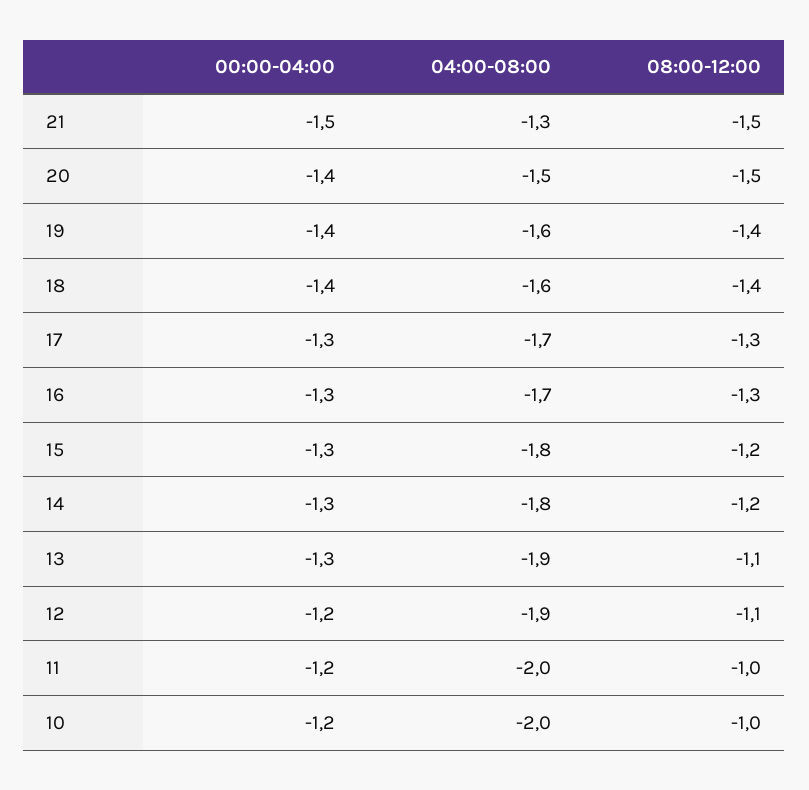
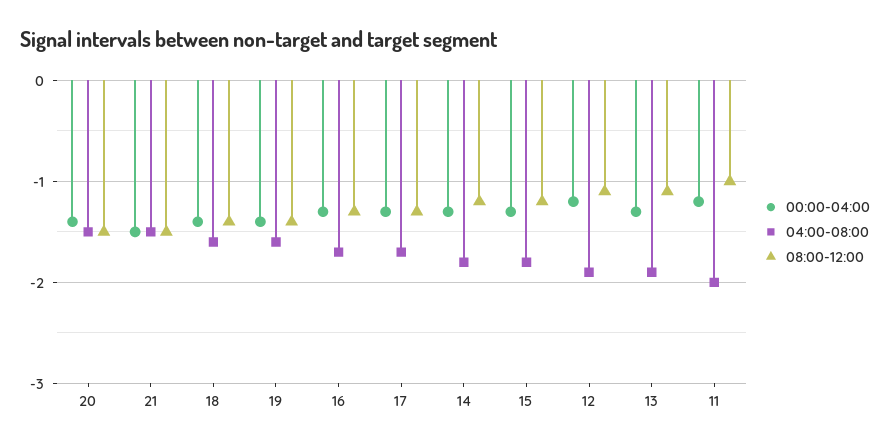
  {
    "00:00-04:00": {
      "21": -1.5,
      "20": -1.4,
      "19": -1.4,
      "18": -1.4,
      "17": -1.3,
      "16": -1.3,
      "15": -1.3,
      "14": -1.3,
      "13": -1.3,
      "12": -1.2,
-     "11": -1.2,
+     "11": -1.2
-     "10": -1.2
    },
    "04:00-08:00": {
-     "21": -1.3,
+     "21": -1.5,
      "20": -1.5,
      "19": -1.6,
      "18": -1.6,
      "17": -1.7,
      "16": -1.7,
      "15": -1.8,
      "14": -1.8,
      "13": -1.9,
      "12": -1.9,
-     "11": -2,
+     "11": -2
-     "10": -2
    },
    "08:00-12:00": {
      "21": -1.5,
      "20": -1.5,
      "19": -1.4,
      "18": -1.4,
      "17": -1.3,
      "16": -1.3,
      "15": -1.2,
      "14": -1.2,
      "13": -1.1,
      "12": -1.1,
-     "11": -1,
+     "11": -1
-     "10": -1
    }
  }

